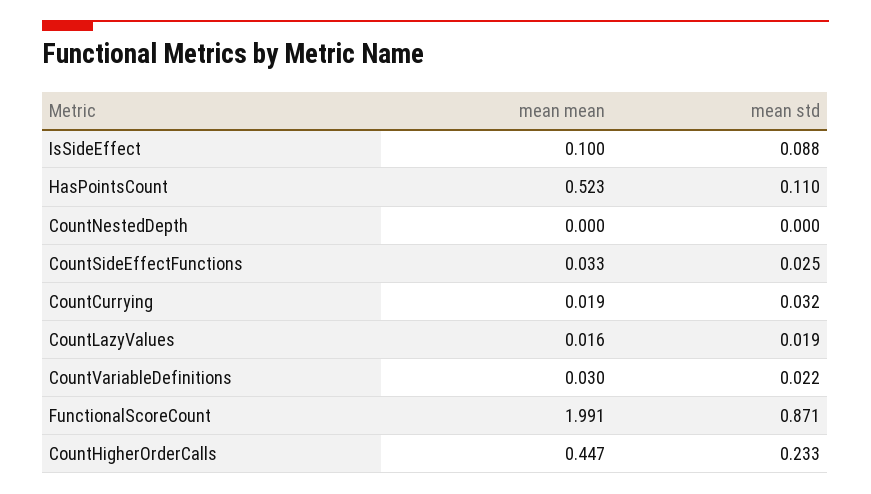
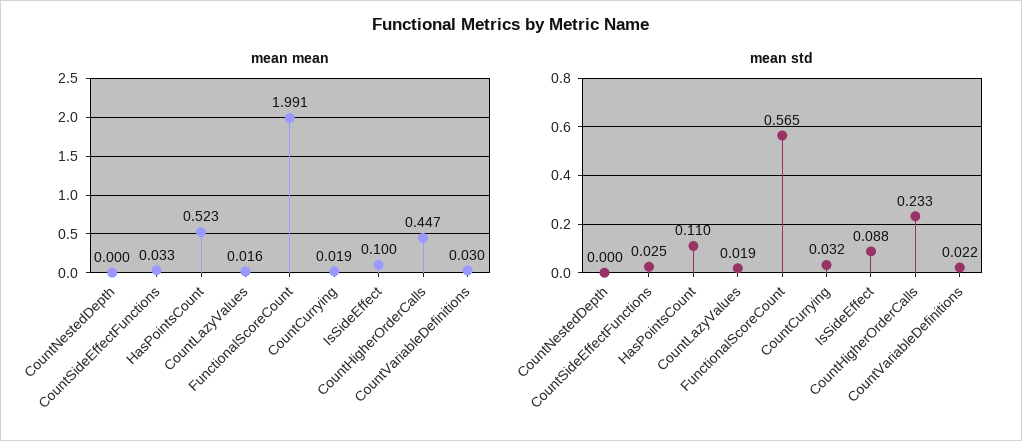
  {
    "mean mean": {
      "IsSideEffect": 0.1,
      "HasPointsCount": 0.523,
      "CountNestedDepth": 0,
      "CountSideEffectFunctions": 0.033,
      "CountCurrying": 0.019,
      "CountLazyValues": 0.016,
      "CountVariableDefinitions": 0.03,
      "FunctionalScoreCount": 1.991,
      "CountHigherOrderCalls": 0.447
    },
    "mean std": {
      "IsSideEffect": 0.088,
      "HasPointsCount": 0.11,
      "CountNestedDepth": 0,
      "CountSideEffectFunctions": 0.025,
      "CountCurrying": 0.032,
      "CountLazyValues": 0.019,
      "CountVariableDefinitions": 0.022,
-     "FunctionalScoreCount": 0.871,
+     "FunctionalScoreCount": 0.565,
      "CountHigherOrderCalls": 0.233
    }
  }

